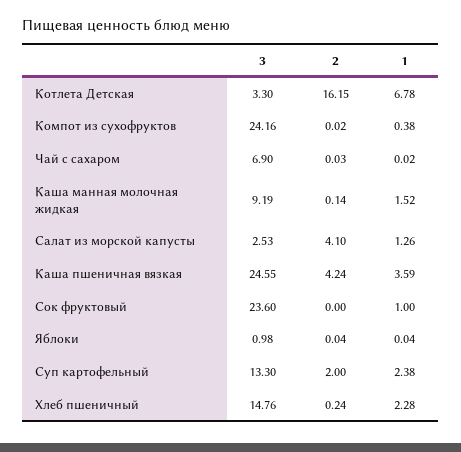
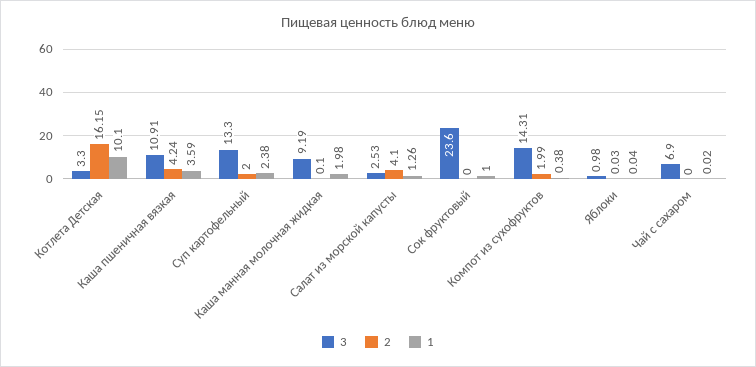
  {
    "3": {
      "Котлета Детская": 3.3,
-     "Компот из сухофруктов": 24.16,
+     "Компот из сухофруктов": 14.31,
      "Чай с сахаром": 6.9,
      "Каша манная молочная жидкая": 9.19,
      "Салат из морской капусты": 2.53,
-     "Каша пшеничная вязкая": 24.55,
+     "Каша пшеничная вязкая": 10.91,
      "Сок фруктовый": 23.6,
      "Яблоки": 0.98,
-     "Суп картофельный": 13.3,
+     "Суп картофельный": 13.3
-     "Хлеб пшеничный": 14.76
    },
    "2": {
      "Котлета Детская": 16.15,
-     "Компот из сухофруктов": 0.02,
+     "Компот из сухофруктов": 1.99,
-     "Чай с сахаром": 0.03,
+     "Чай с сахаром": 0,
-     "Каша манная молочная жидкая": 0.14,
+     "Каша манная молочная жидкая": 0.1,
      "Салат из морской капусты": 4.1,
      "Каша пшеничная вязкая": 4.24,
      "Сок фруктовый": 0,
-     "Яблоки": 0.04,
+     "Яблоки": 0.03,
-     "Суп картофельный": 2,
+     "Суп картофельный": 2
-     "Хлеб пшеничный": 0.24
    },
    "1": {
-     "Котлета Детская": 6.78,
+     "Котлета Детская": 10.1,
      "Компот из сухофруктов": 0.38,
      "Чай с сахаром": 0.02,
-     "Каша манная молочная жидкая": 1.52,
+     "Каша манная молочная жидкая": 1.98,
      "Салат из морской капусты": 1.26,
      "Каша пшеничная вязкая": 3.59,
      "Сок фруктовый": 1,
      "Яблоки": 0.04,
-     "Суп картофельный": 2.38,
+     "Суп картофельный": 2.38
-     "Хлеб пшеничный": 2.28
    }
  }

